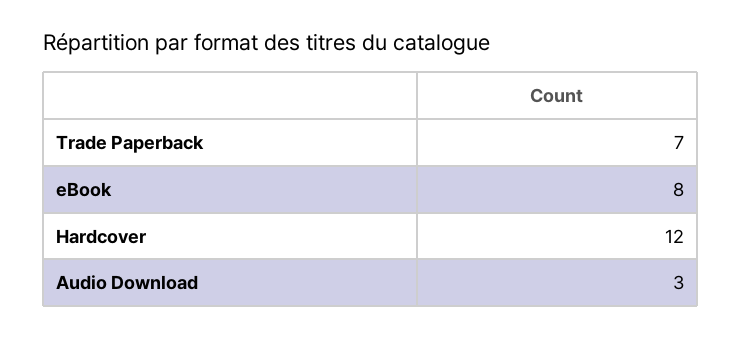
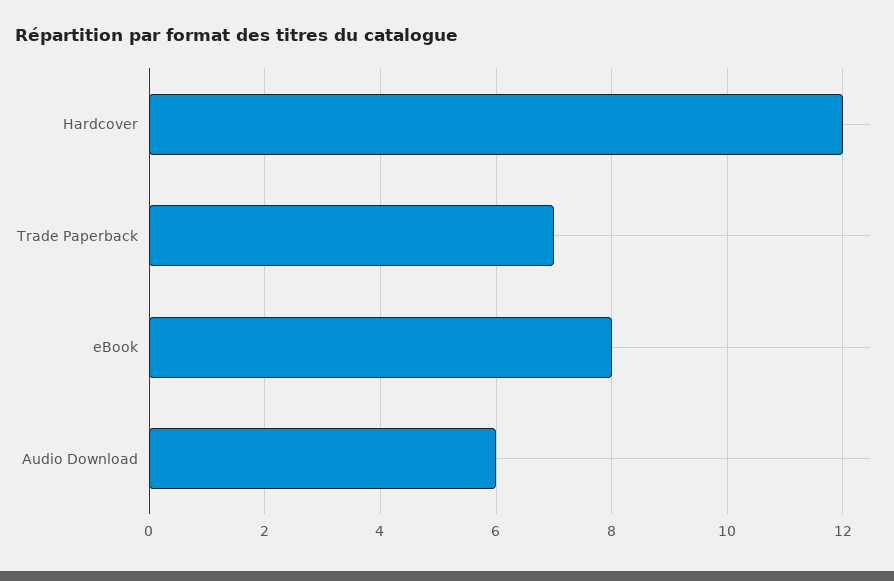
  {
    "Trade Paperback": 7,
    "eBook": 8,
    "Hardcover": 12,
-   "Audio Download": 3
+   "Audio Download": 6
  }

